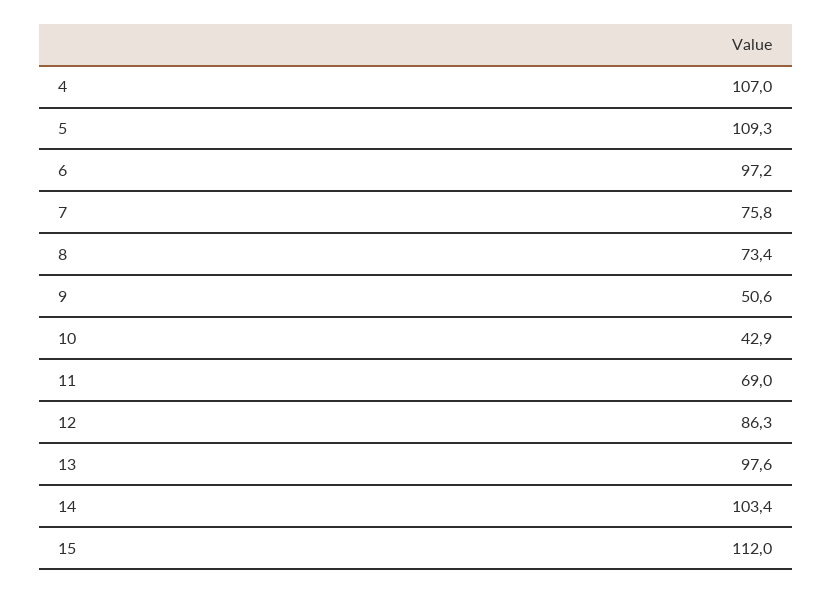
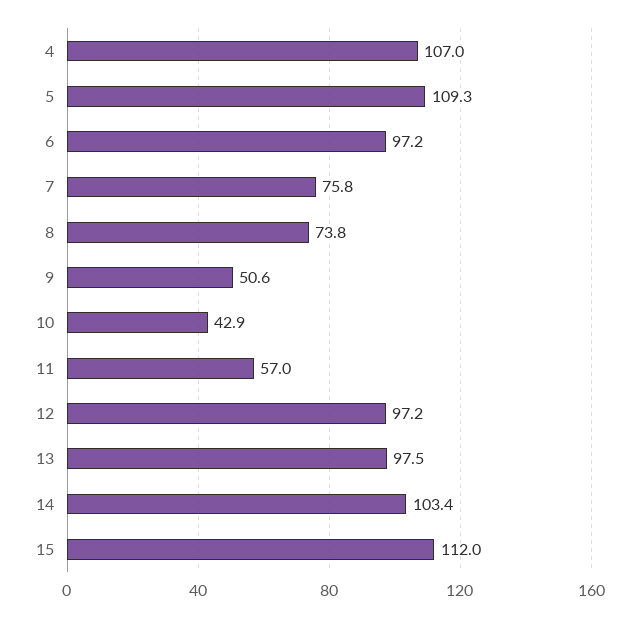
  {
    "4": 107,
    "5": 109.3,
    "6": 97.2,
    "7": 75.8,
-   "8": 73.4,
+   "8": 73.8,
    "9": 50.6,
    "10": 42.9,
-   "11": 69,
+   "11": 57,
-   "12": 86.3,
+   "12": 97.2,
-   "13": 97.6,
+   "13": 97.5,
    "14": 103.4,
    "15": 112
  }

